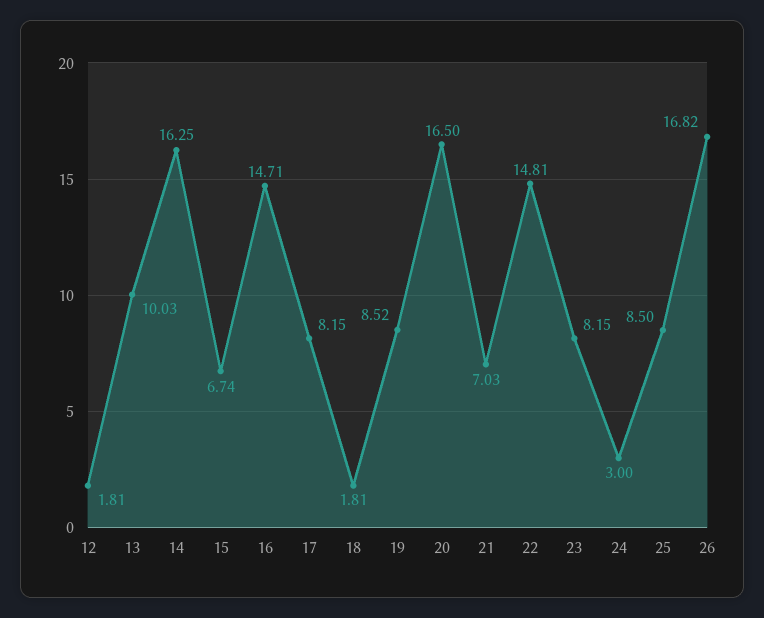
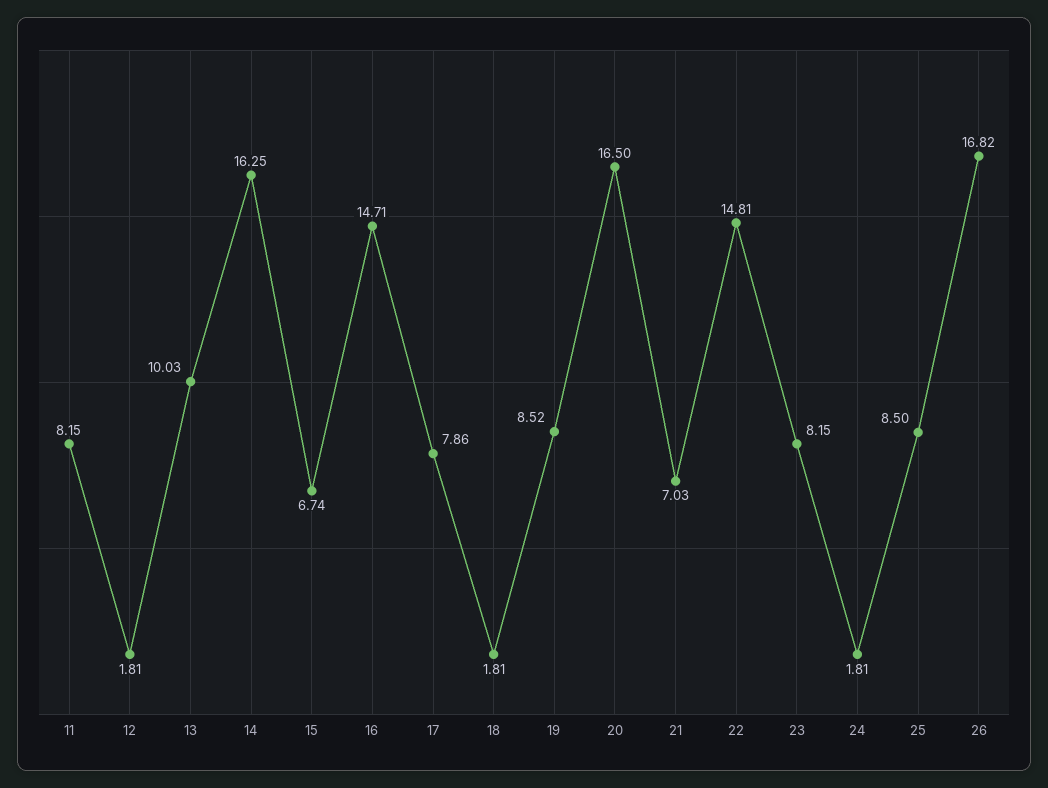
  {
    "12": 1.81,
    "13": 10.03,
    "14": 16.25,
    "15": 6.74,
    "16": 14.71,
-   "17": 8.15,
+   "17": 7.86,
    "18": 1.81,
    "19": 8.52,
    "20": 16.5,
    "21": 7.03,
    "22": 14.81,
    "23": 8.15,
-   "24": 3,
+   "24": 1.81,
    "25": 8.5,
-   "26": 16.82
+   "26": 16.82,
+   "11": 8.15
  }

